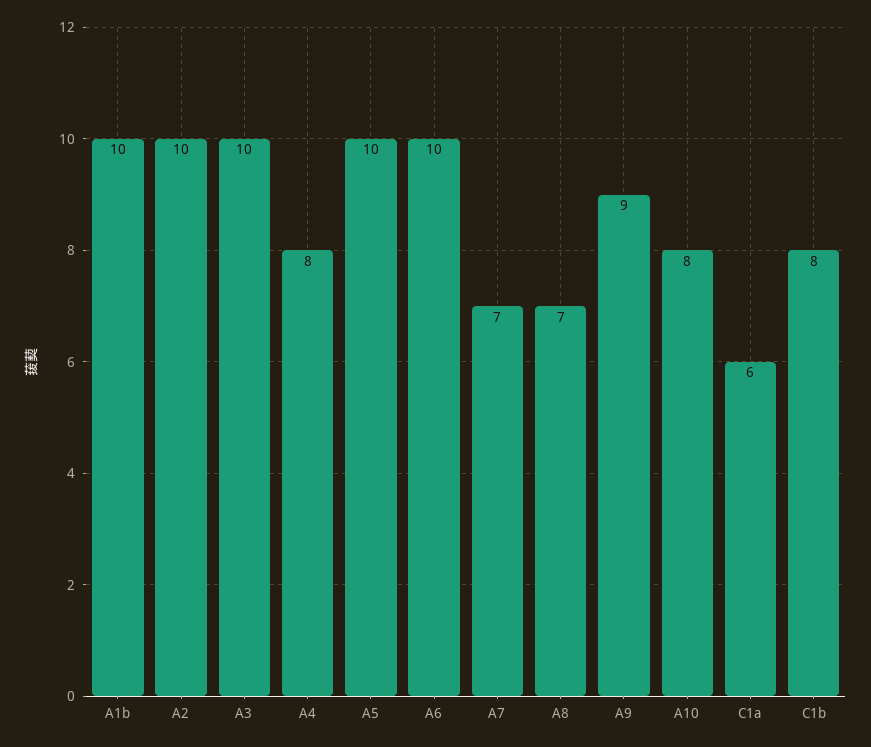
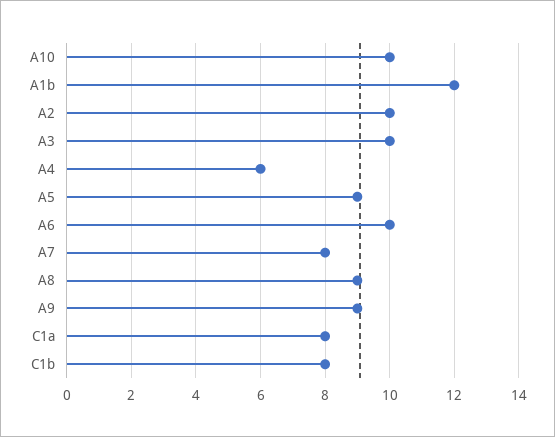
  {
-   "A1b": 10,
+   "A1b": 12,
    "A2": 10,
    "A3": 10,
-   "A4": 8,
+   "A4": 6,
-   "A5": 10,
+   "A5": 9,
    "A6": 10,
-   "A7": 7,
+   "A7": 8,
-   "A8": 7,
+   "A8": 9,
    "A9": 9,
-   "A10": 8,
+   "A10": 10,
-   "C1a": 6,
+   "C1a": 8,
    "C1b": 8
  }

